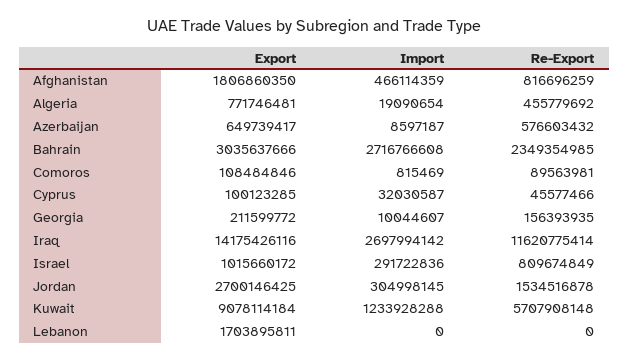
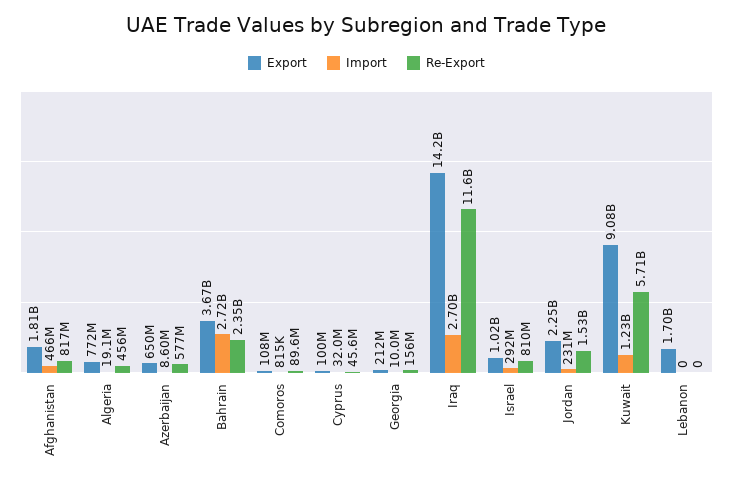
  {
    "Export": {
      "Afghanistan": 1806860350,
      "Algeria": 771746481,
      "Azerbaijan": 649739417,
-     "Bahrain": 3035637666,
+     "Bahrain": 3670000000,
      "Comoros": 108484846,
      "Cyprus": 100123285,
      "Georgia": 211599772,
      "Iraq": 14175426116,
      "Israel": 1015660172,
-     "Jordan": 2700146425,
+     "Jordan": 2250000000,
      "Kuwait": 9078114184,
      "Lebanon": 1703895811
    },
    "Import": {
      "Afghanistan": 466114359,
      "Algeria": 19090654,
      "Azerbaijan": 8597187,
      "Bahrain": 2716766608,
      "Comoros": 815469,
      "Cyprus": 32030587,
      "Georgia": 10044607,
      "Iraq": 2697994142,
      "Israel": 291722836,
-     "Jordan": 304998145,
+     "Jordan": 231000000,
      "Kuwait": 1233928288,
      "Lebanon": 0
    },
    "Re-Export": {
      "Afghanistan": 816696259,
      "Algeria": 455779692,
      "Azerbaijan": 576603432,
      "Bahrain": 2349354985,
      "Comoros": 89563981,
      "Cyprus": 45577466,
      "Georgia": 156393935,
      "Iraq": 11620775414,
      "Israel": 809674849,
      "Jordan": 1534516878,
      "Kuwait": 5707908148,
      "Lebanon": 0
    }
  }

